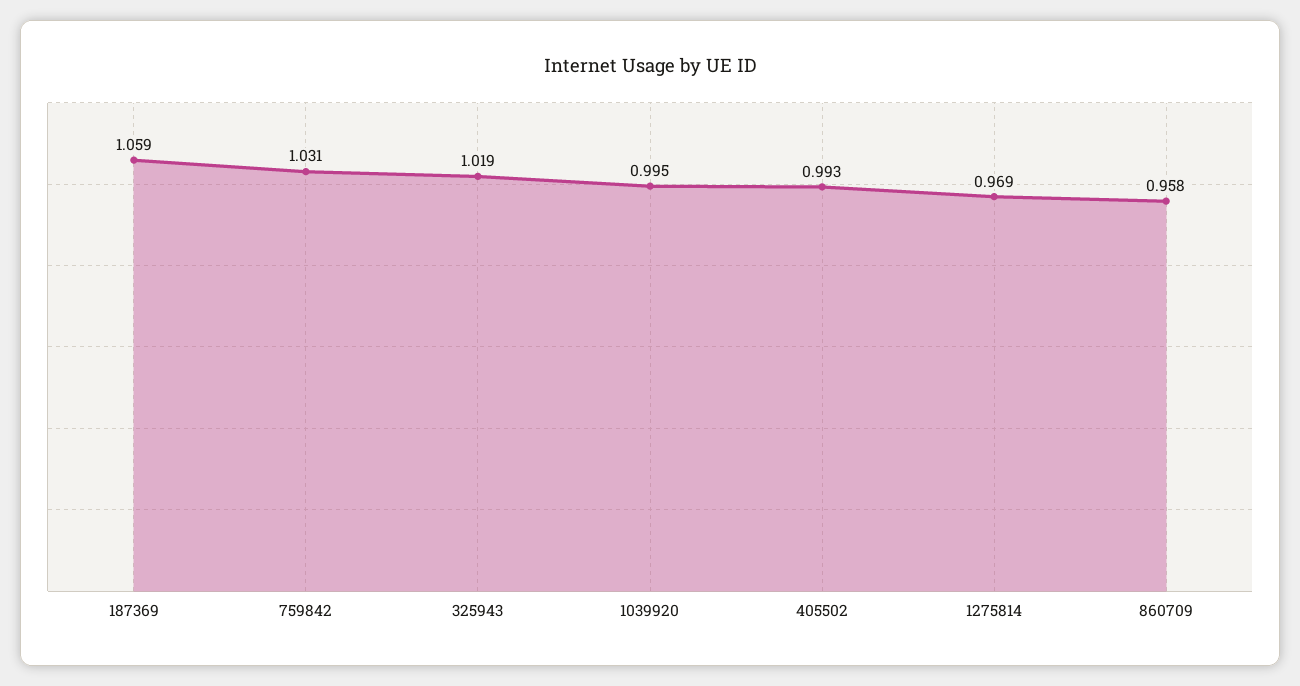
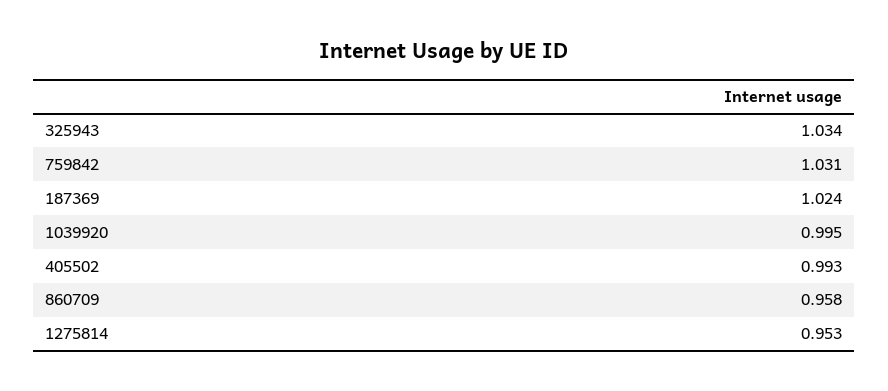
  {
-   "187369": 1.059,
+   "187369": 1.024,
    "759842": 1.031,
-   "325943": 1.019,
+   "325943": 1.034,
    "1039920": 0.995,
    "405502": 0.993,
-   "1275814": 0.969,
+   "1275814": 0.953,
    "860709": 0.958
  }

